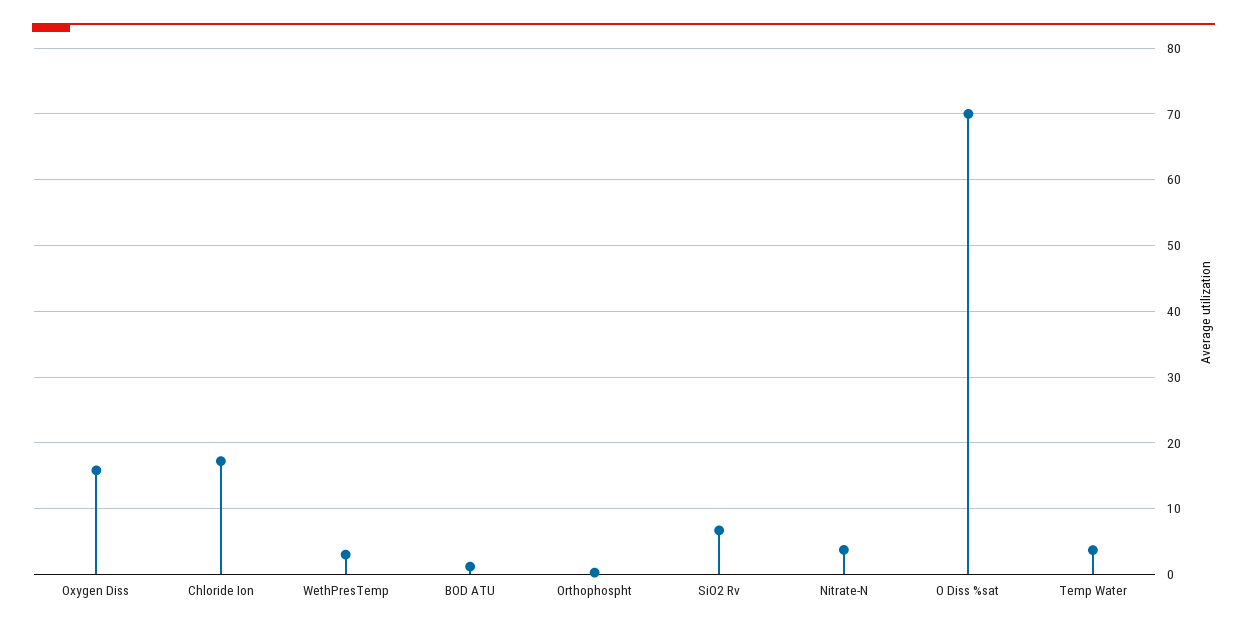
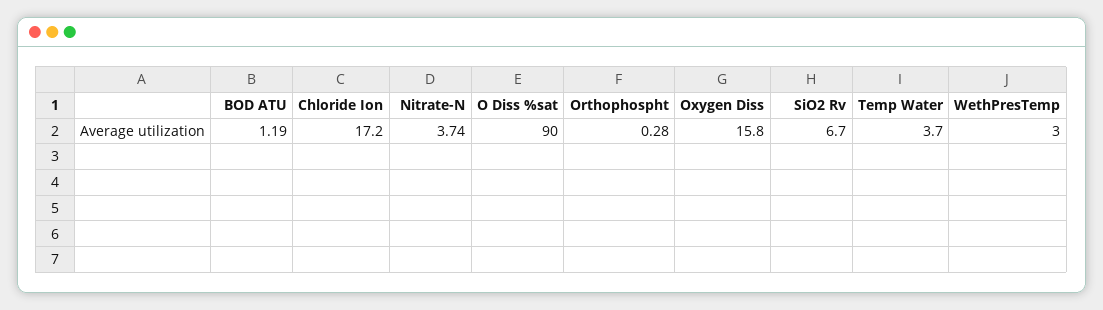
  {
    "Oxygen Diss": 15.8,
    "Chloride Ion": 17.2,
    "WethPresTemp": 3,
    "BOD ATU": 1.19,
    "Orthophospht": 0.28,
    "SiO2 Rv": 6.7,
    "Nitrate-N": 3.74,
-   "O Diss %sat": 70,
+   "O Diss %sat": 90,
    "Temp Water": 3.7
  }

